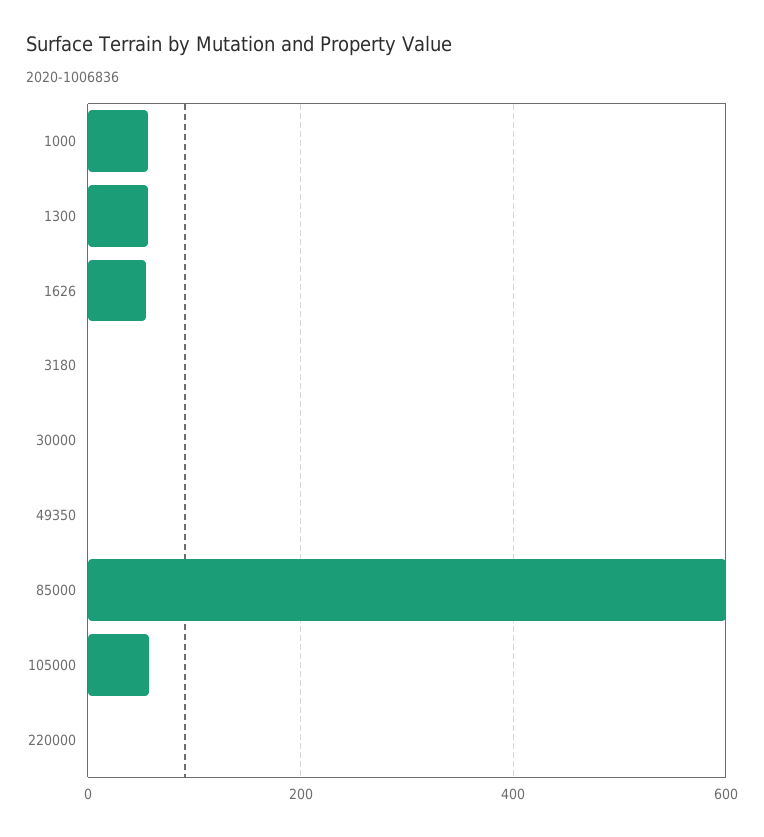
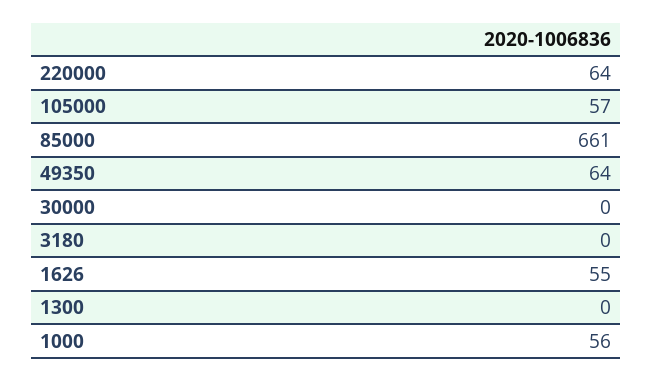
  {
    "1000": 56,
-   "1300": 60,
+   "1300": 0,
    "1626": 55,
    "3180": 0,
    "30000": 0,
-   "49350": 0,
+   "49350": 64,
-   "85000": 600,
+   "85000": 661,
    "105000": 57,
-   "220000": 0
+   "220000": 64
  }

